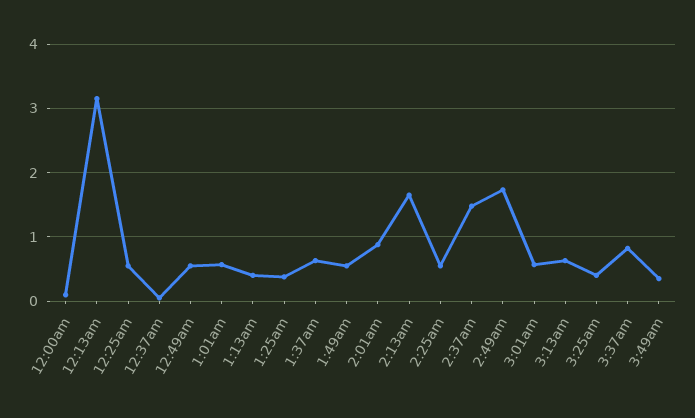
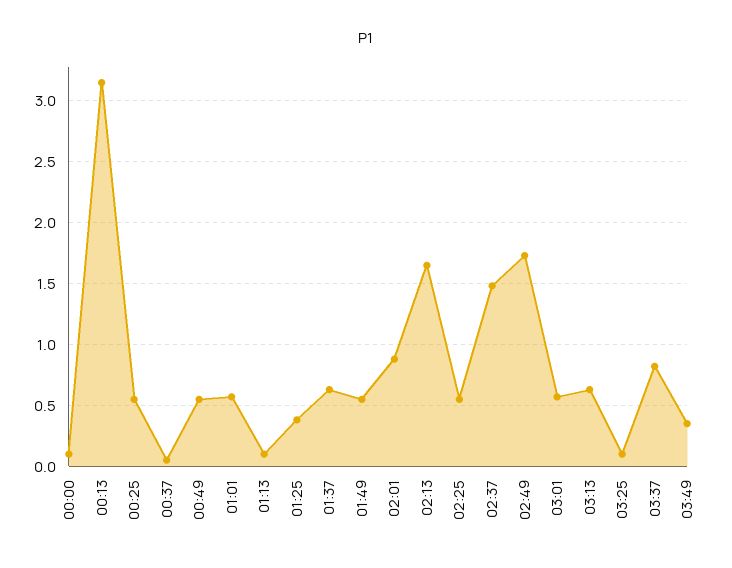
  {
    "12:00am": 0.1,
    "12:13am": 3.15,
    "12:25am": 0.55,
    "12:37am": 0.05,
    "12:49am": 0.55,
    "1:01am": 0.55,
-   "1:13am": 0.4,
+   "1:13am": 0.1,
    "1:25am": 0.4,
    "1:37am": 0.65,
    "1:49am": 0.55,
    "2:01am": 0.9,
    "2:13am": 1.65,
    "2:25am": 0.55,
    "2:37am": 1.5,
    "2:49am": 1.75,
    "3:01am": 0.55,
    "3:13am": 0.65,
-   "3:25am": 0.4,
+   "3:25am": 0.1,
    "3:37am": 0.8,
    "3:49am": 0.35
  }

